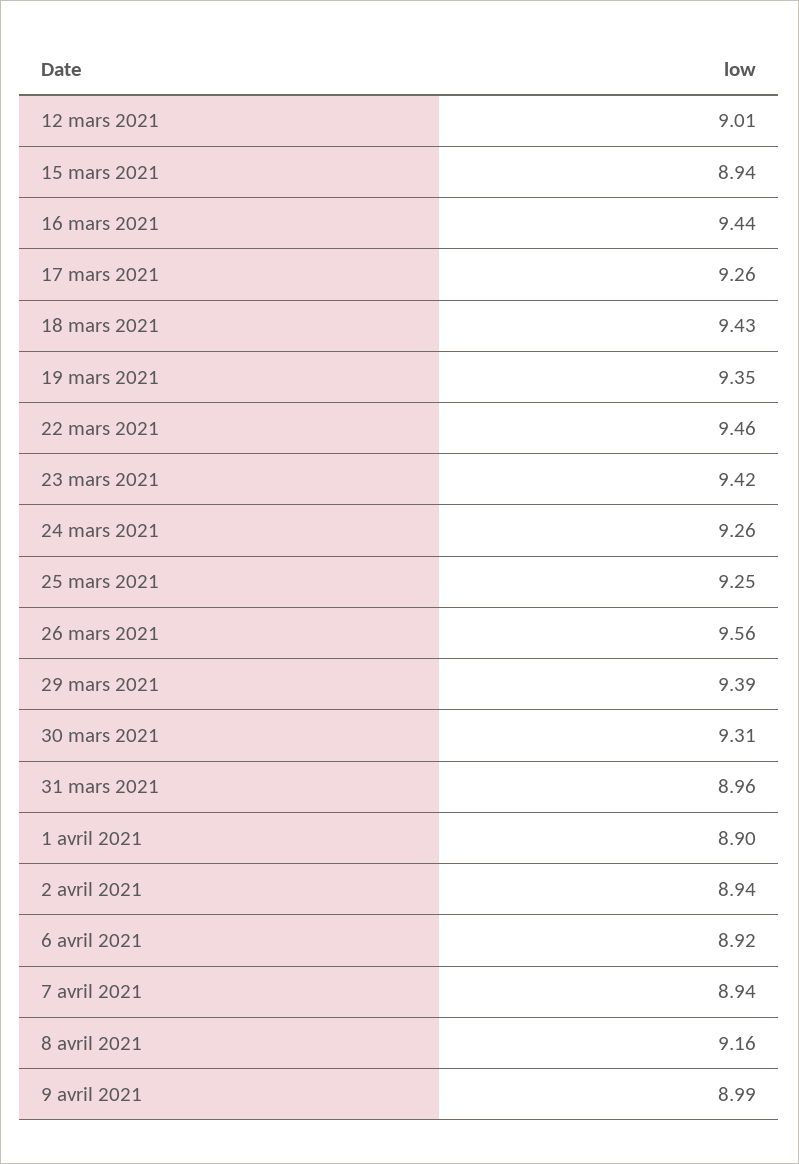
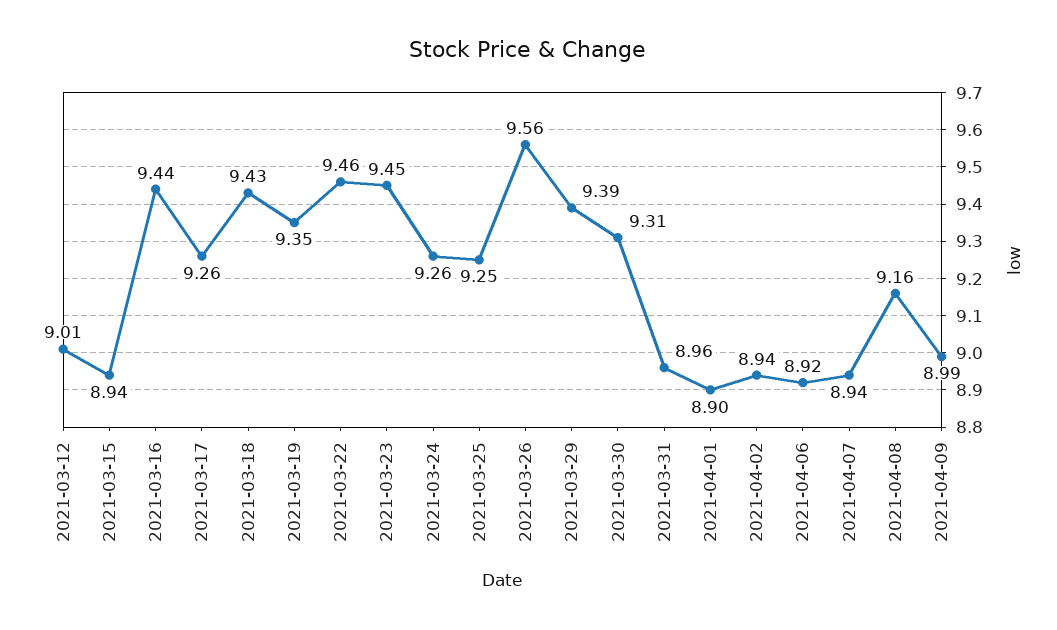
  {
    "12 mars 2021": 9.01,
    "15 mars 2021": 8.94,
    "16 mars 2021": 9.44,
    "17 mars 2021": 9.26,
    "18 mars 2021": 9.43,
    "19 mars 2021": 9.35,
    "22 mars 2021": 9.46,
-   "23 mars 2021": 9.42,
+   "23 mars 2021": 9.45,
    "24 mars 2021": 9.26,
    "25 mars 2021": 9.25,
    "26 mars 2021": 9.56,
    "29 mars 2021": 9.39,
    "30 mars 2021": 9.31,
    "31 mars 2021": 8.96,
    "1 avril 2021": 8.9,
    "2 avril 2021": 8.94,
    "6 avril 2021": 8.92,
    "7 avril 2021": 8.94,
    "8 avril 2021": 9.16,
    "9 avril 2021": 8.99
  }

